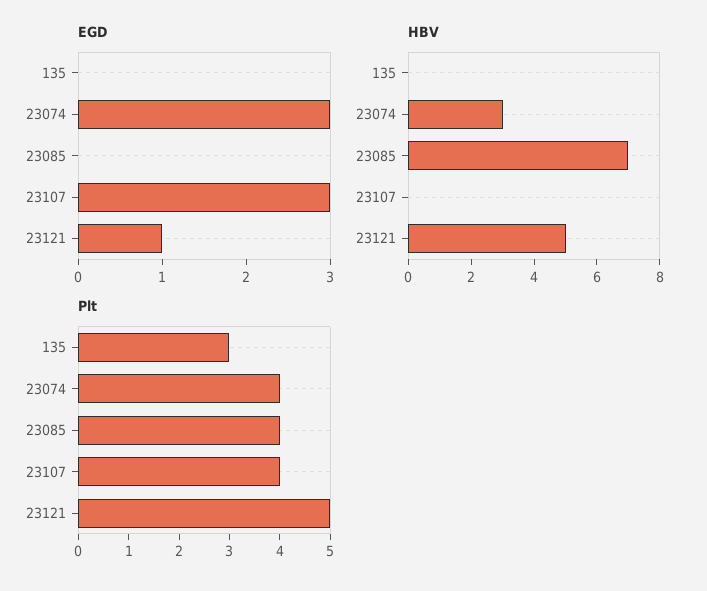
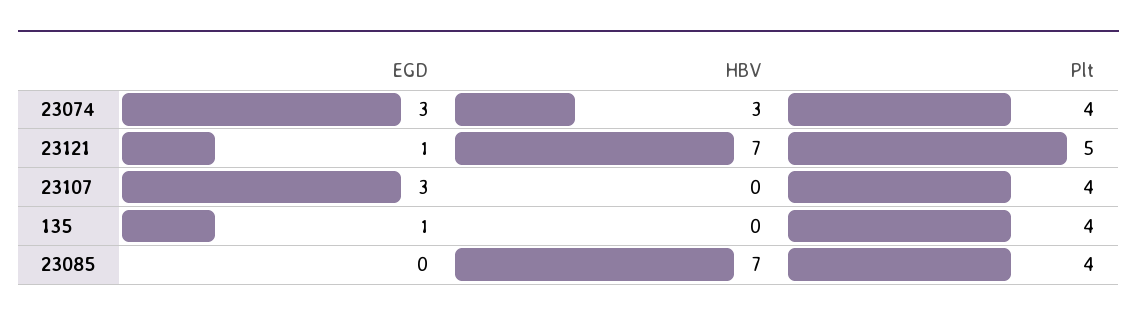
  {
    "EGD": {
-     "135": 0,
+     "135": 1,
      "23074": 3,
      "23085": 0,
      "23107": 3,
      "23121": 1
    },
    "HBV": {
      "135": 0,
      "23074": 3,
      "23085": 7,
      "23107": 0,
-     "23121": 5
+     "23121": 7
    },
    "Plt": {
-     "135": 3,
+     "135": 4,
      "23074": 4,
      "23085": 4,
      "23107": 4,
      "23121": 5
    }
  }

